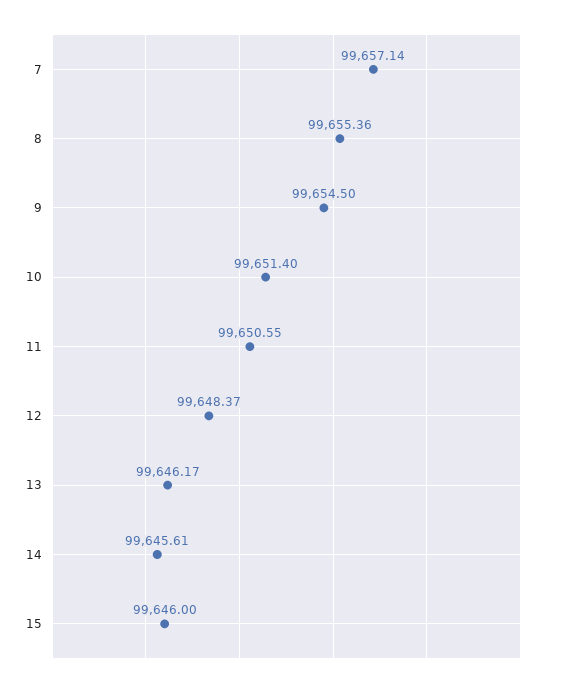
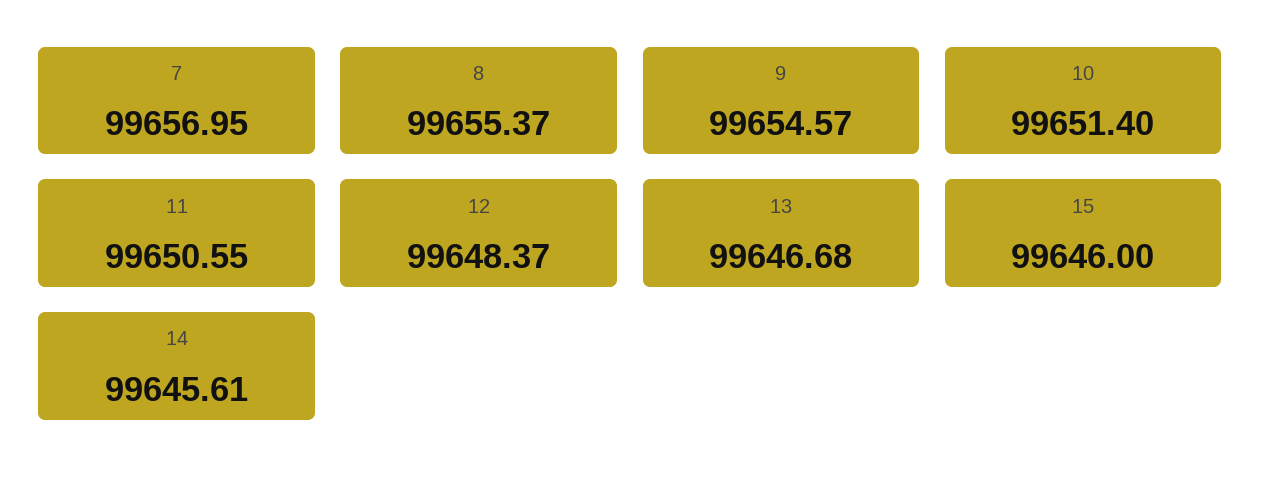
  {
-   "7": 99657.14,
+   "7": 99656.95,
-   "8": 99655.36,
+   "8": 99655.37,
-   "9": 99654.5,
+   "9": 99654.57,
    "10": 99651.4,
    "11": 99650.55,
    "12": 99648.37,
-   "13": 99646.17,
+   "13": 99646.68,
    "14": 99645.61,
    "15": 99646
  }

